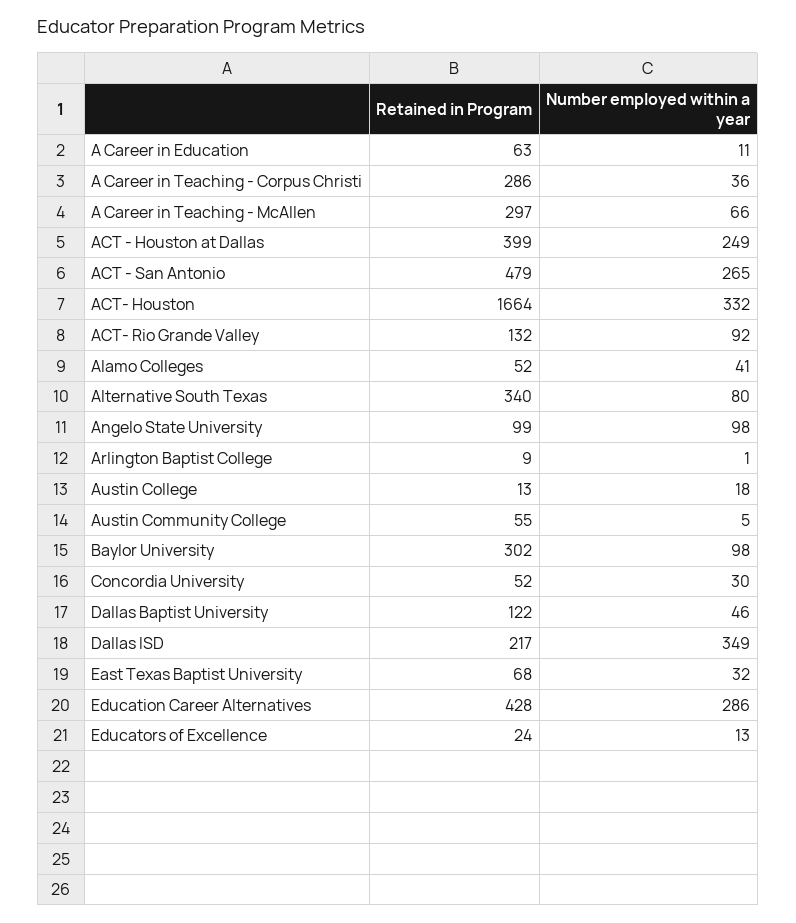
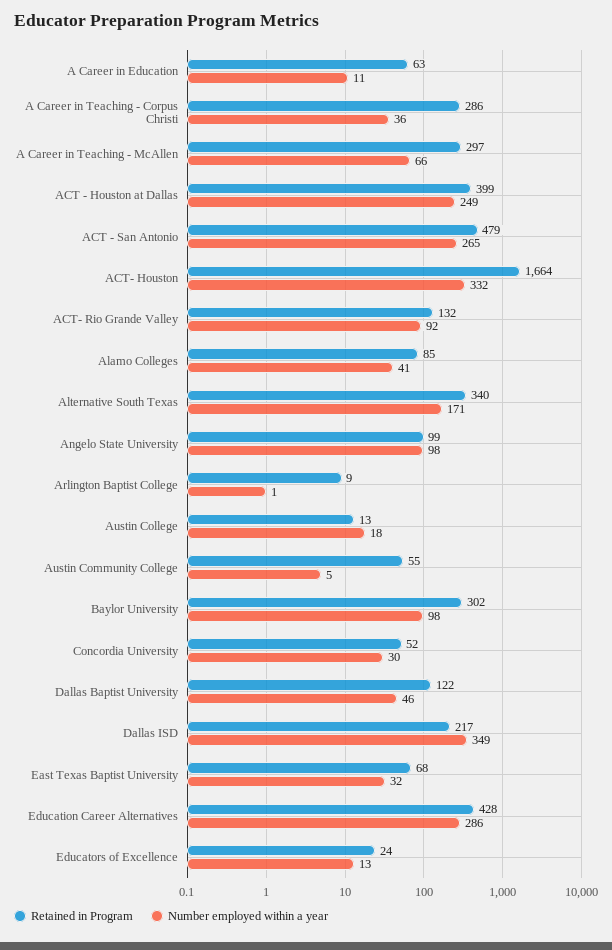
  {
    "Retained in Program": {
      "A Career in Education": 63,
      "A Career in Teaching - Corpus Christi": 286,
      "A Career in Teaching - McAllen": 297,
      "ACT - Houston at Dallas": 399,
      "ACT - San Antonio": 479,
      "ACT- Houston": 1664,
      "ACT- Rio Grande Valley": 132,
-     "Alamo Colleges": 52,
+     "Alamo Colleges": 85,
      "Alternative South Texas": 340,
      "Angelo State University": 99,
      "Arlington Baptist College": 9,
      "Austin College": 13,
      "Austin Community College": 55,
      "Baylor University": 302,
      "Concordia University": 52,
      "Dallas Baptist University": 122,
      "Dallas ISD": 217,
      "East Texas Baptist University": 68,
      "Education Career Alternatives": 428,
      "Educators of Excellence": 24
    },
    "Number employed within a year": {
      "A Career in Education": 11,
      "A Career in Teaching - Corpus Christi": 36,
      "A Career in Teaching - McAllen": 66,
      "ACT - Houston at Dallas": 249,
      "ACT - San Antonio": 265,
      "ACT- Houston": 332,
      "ACT- Rio Grande Valley": 92,
      "Alamo Colleges": 41,
-     "Alternative South Texas": 80,
+     "Alternative South Texas": 171,
      "Angelo State University": 98,
      "Arlington Baptist College": 1,
      "Austin College": 18,
      "Austin Community College": 5,
      "Baylor University": 98,
      "Concordia University": 30,
      "Dallas Baptist University": 46,
      "Dallas ISD": 349,
      "East Texas Baptist University": 32,
      "Education Career Alternatives": 286,
      "Educators of Excellence": 13
    }
  }

